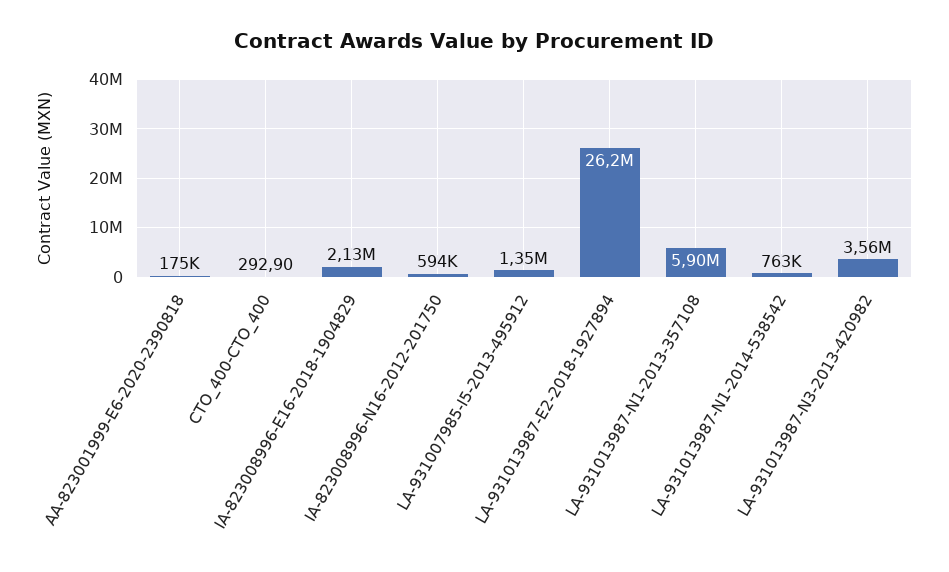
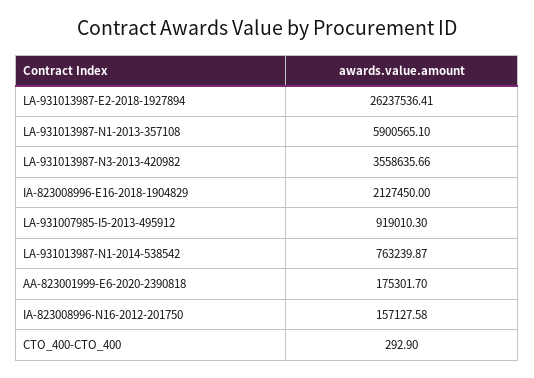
  {
    "AA-823001999-E6-2020-2390818": 175301.7,
    "CTO_400-CTO_400": 292.9,
    "IA-823008996-E16-2018-1904829": 2127450,
-   "IA-823008996-N16-2012-201750": 594000,
+   "IA-823008996-N16-2012-201750": 157127.58,
-   "LA-931007985-I5-2013-495912": 1350000,
+   "LA-931007985-I5-2013-495912": 919010.3,
    "LA-931013987-E2-2018-1927894": 26237536.41,
    "LA-931013987-N1-2013-357108": 5900565.1,
    "LA-931013987-N1-2014-538542": 763239.87,
    "LA-931013987-N3-2013-420982": 3558635.66
  }

